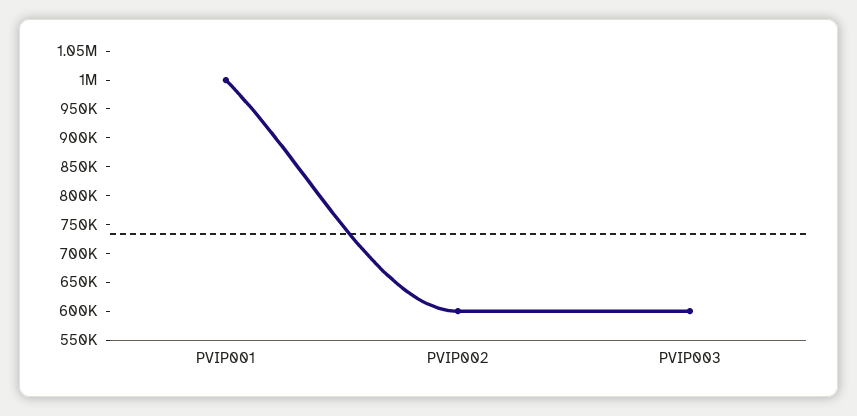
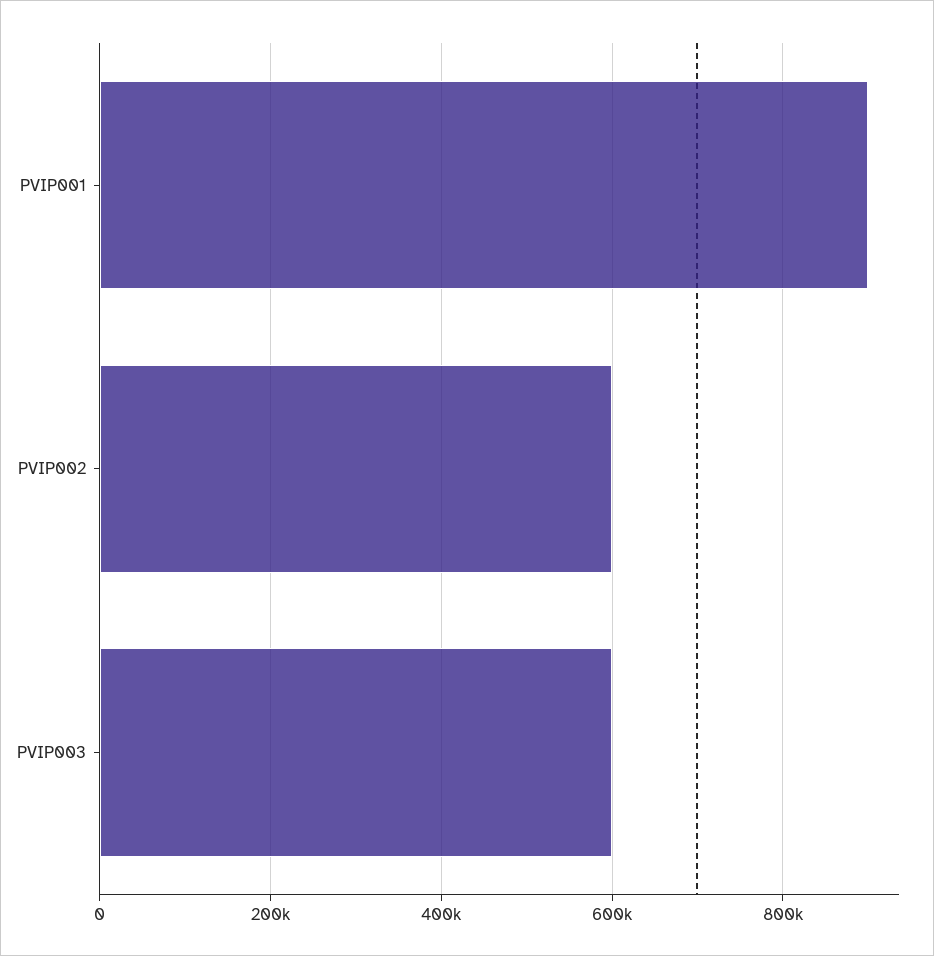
  {
-   "PVIP001": 1000000,
+   "PVIP001": 900000,
    "PVIP002": 600000,
    "PVIP003": 600000
  }

